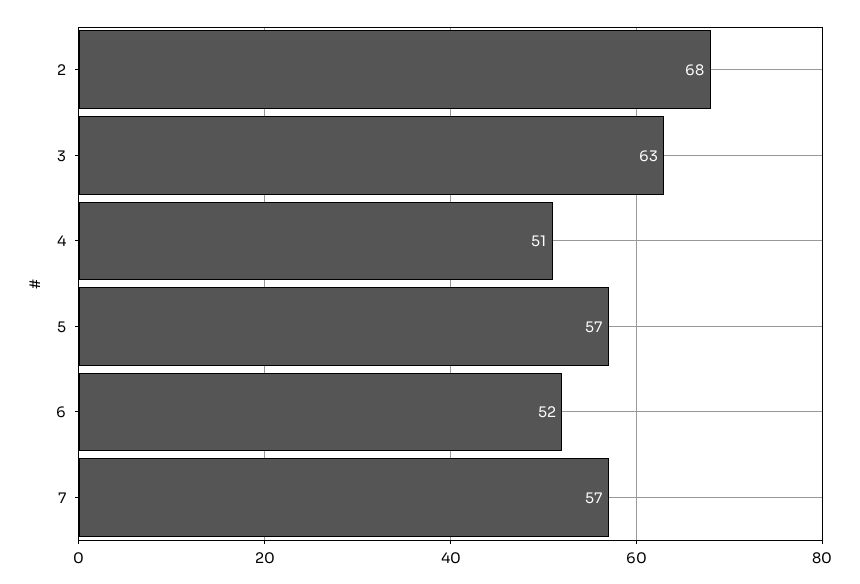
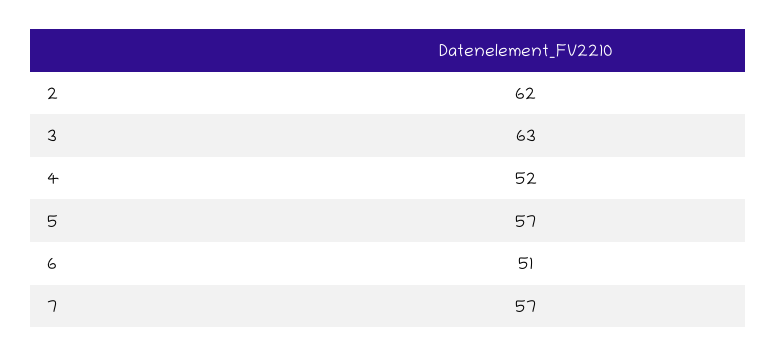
  {
-   "2": 68,
+   "2": 62,
    "3": 63,
-   "4": 51,
+   "4": 52,
    "5": 57,
-   "6": 52,
+   "6": 51,
    "7": 57
  }

